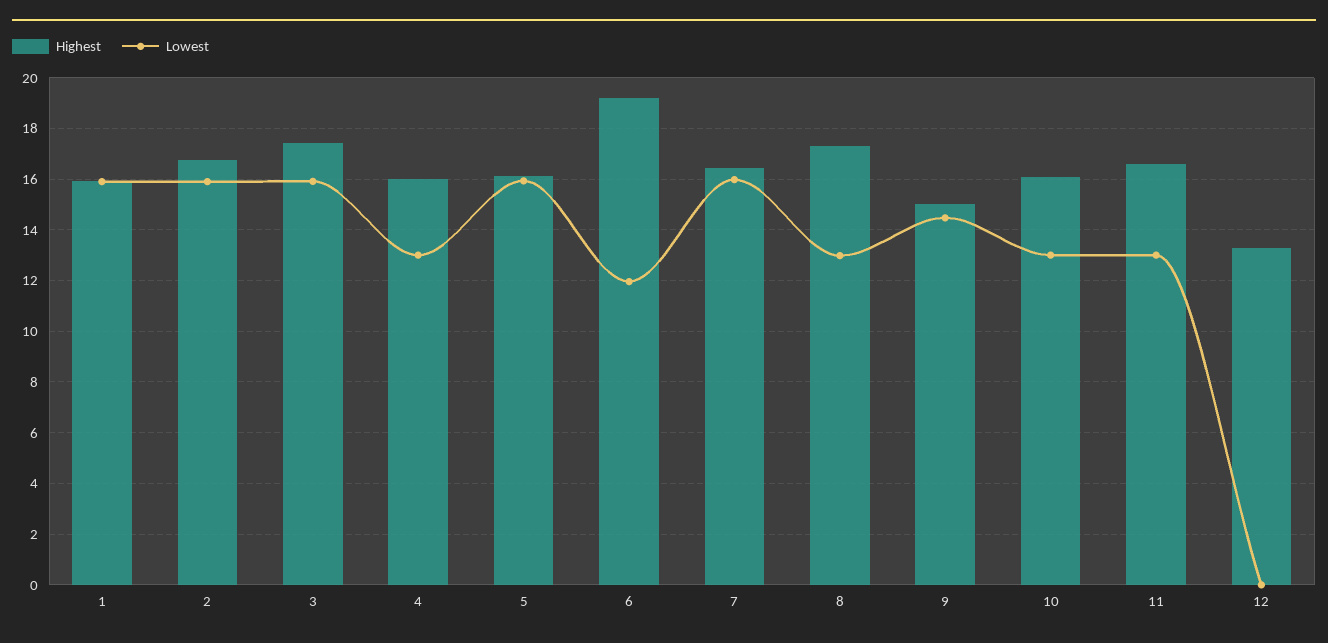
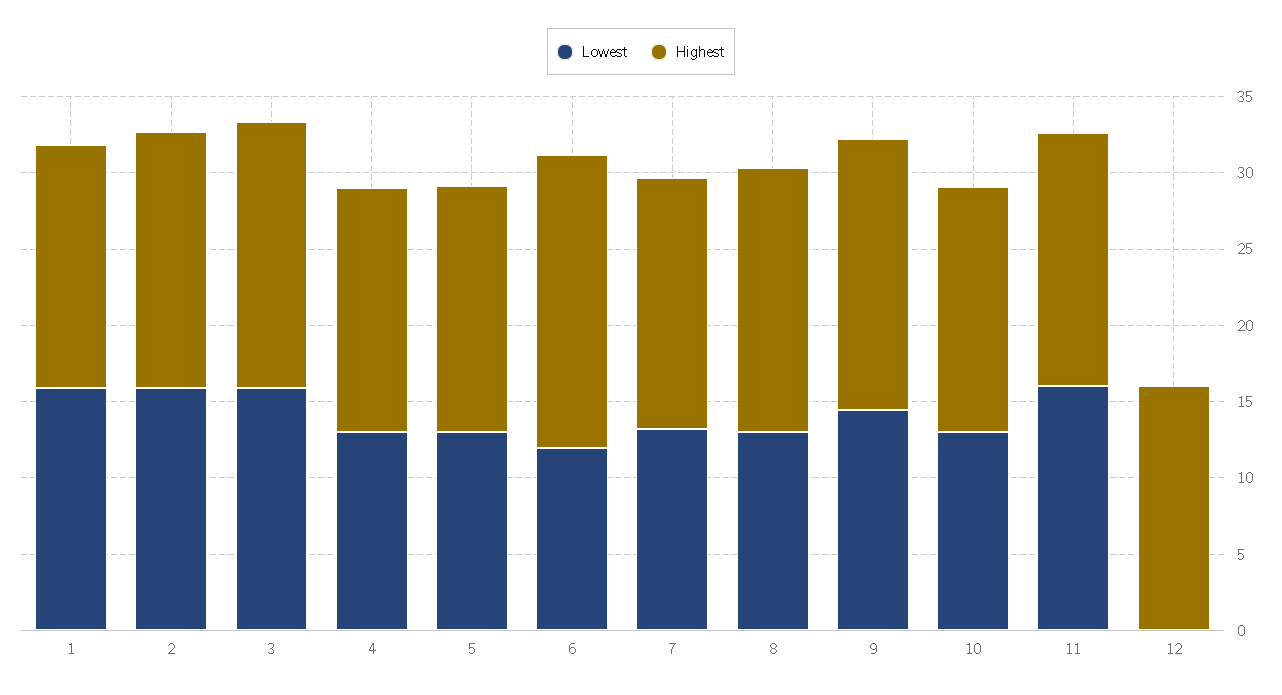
  {
    "Highest": {
      "1": 16,
      "2": 16.75,
      "3": 17.5,
      "4": 16,
      "5": 16,
      "6": 19.25,
      "7": 16.5,
      "8": 17.25,
-     "9": 15,
+     "9": 18,
      "10": 16,
      "11": 16.5,
-     "12": 13.25
+     "12": 16
    },
    "Lowest": {
      "1": 16,
      "2": 16,
      "3": 16,
      "4": 13,
-     "5": 16,
+     "5": 13,
      "6": 12,
-     "7": 16,
+     "7": 13,
      "8": 13,
      "9": 14.5,
      "10": 13,
-     "11": 13,
+     "11": 16,
      "12": 0
    }
  }

